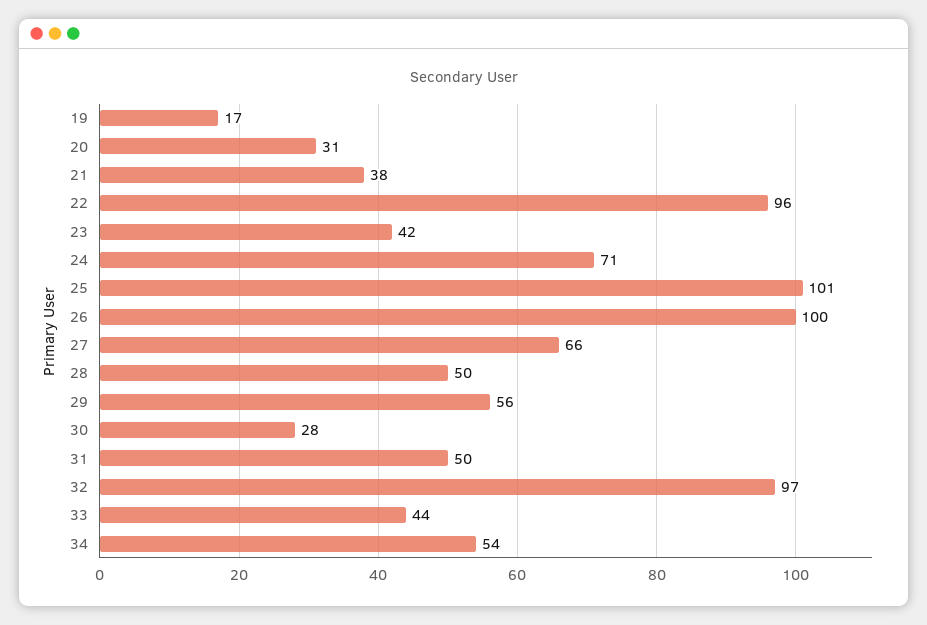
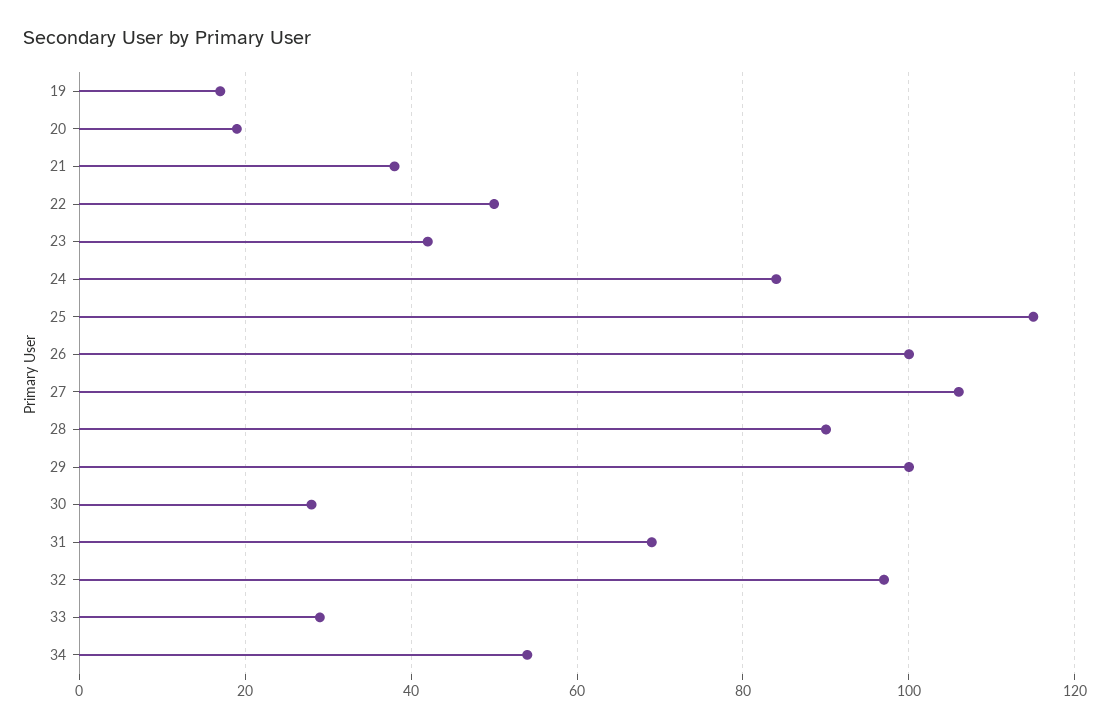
  {
    "19": 17,
-   "20": 31,
+   "20": 20,
    "21": 38,
-   "22": 96,
+   "22": 50,
    "23": 42,
-   "24": 71,
+   "24": 85,
-   "25": 101,
+   "25": 115,
    "26": 100,
-   "27": 66,
+   "27": 105,
-   "28": 50,
+   "28": 90,
-   "29": 56,
+   "29": 100,
    "30": 28,
-   "31": 50,
+   "31": 70,
    "32": 97,
-   "33": 44,
+   "33": 30,
    "34": 54
  }

